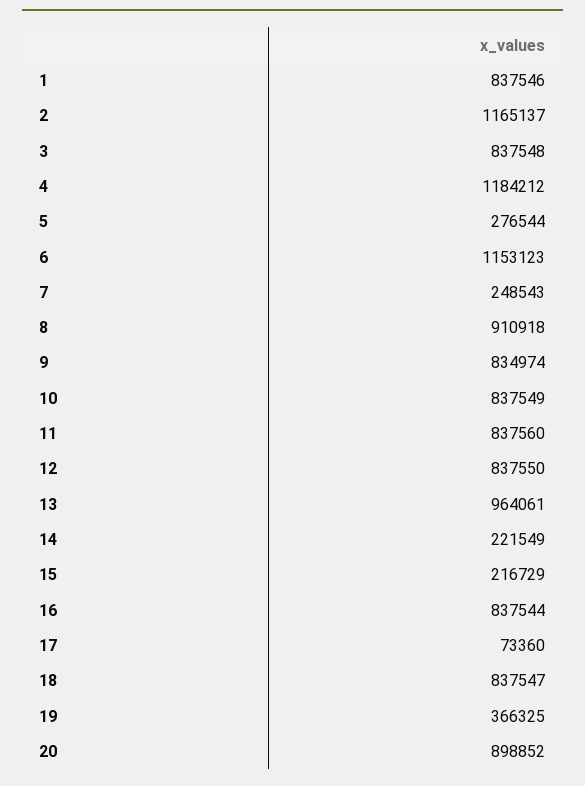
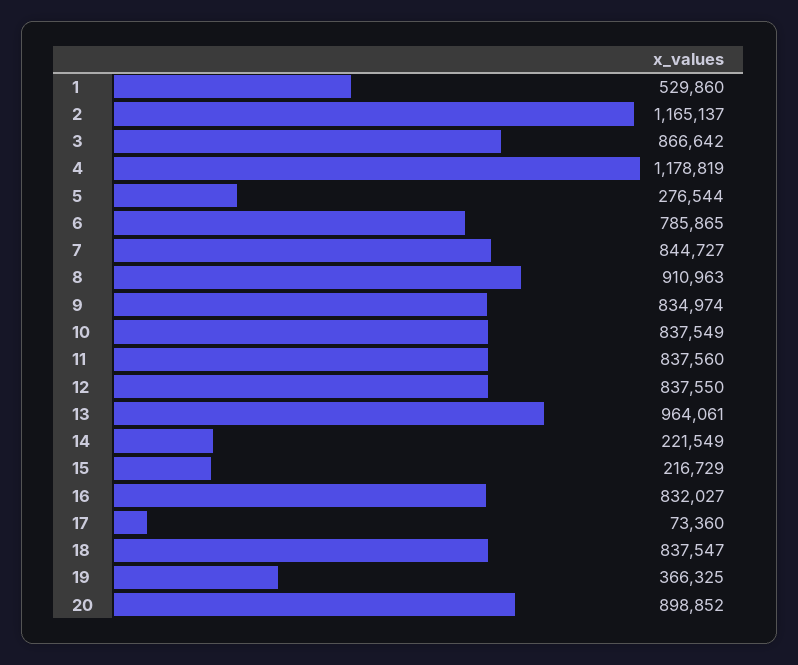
  {
-   "1": 837546,
+   "1": 529860,
    "2": 1165137,
-   "3": 837548,
+   "3": 866642,
-   "4": 1184212,
+   "4": 1178819,
    "5": 276544,
-   "6": 1153123,
+   "6": 785865,
-   "7": 248543,
+   "7": 844727,
-   "8": 910918,
+   "8": 910963,
    "9": 834974,
    "10": 837549,
    "11": 837560,
    "12": 837550,
    "13": 964061,
    "14": 221549,
    "15": 216729,
-   "16": 837544,
+   "16": 832027,
    "17": 73360,
    "18": 837547,
    "19": 366325,
    "20": 898852
  }

